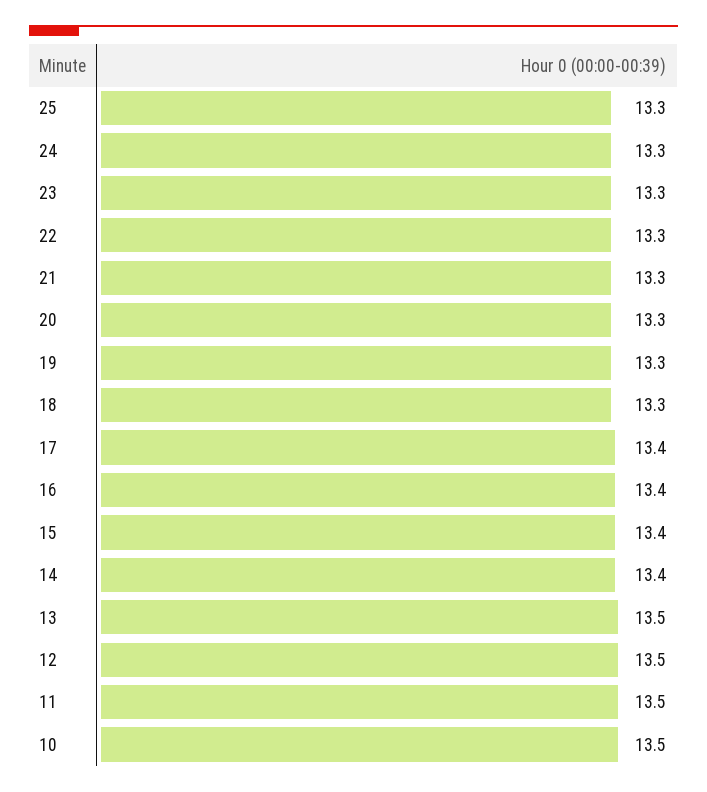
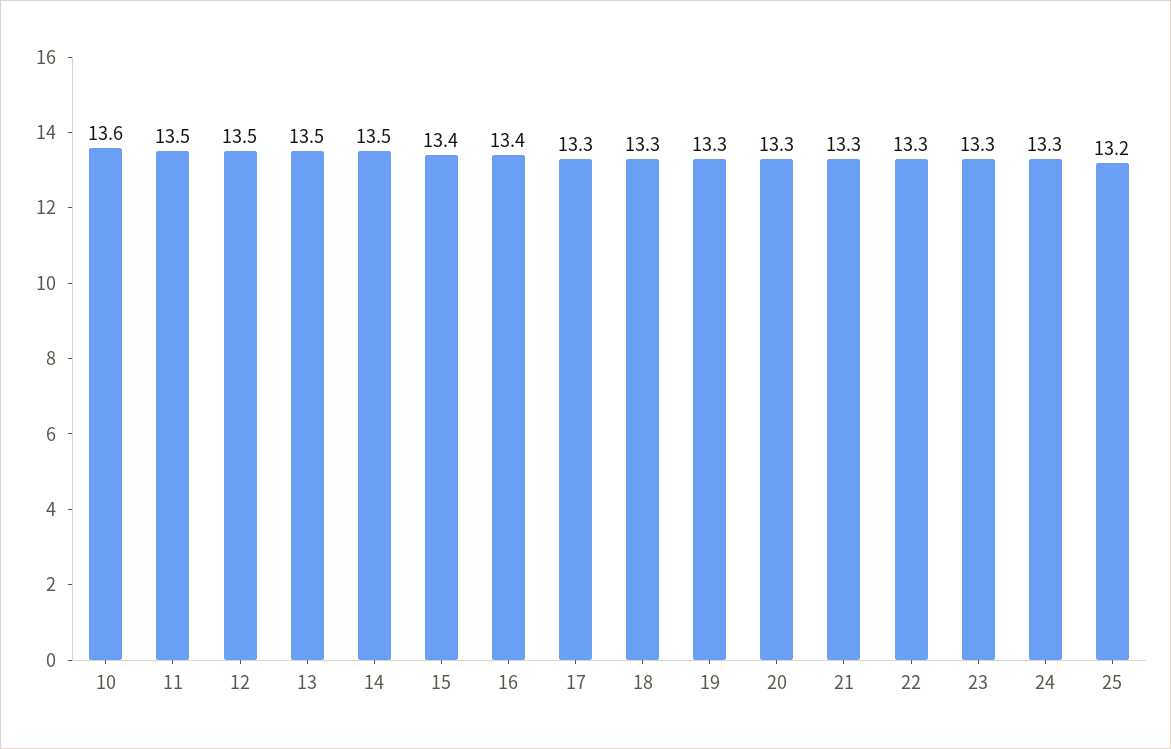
  {
-   "25": 13.3,
+   "25": 13.2,
    "24": 13.3,
    "23": 13.3,
    "22": 13.3,
    "21": 13.3,
    "20": 13.3,
    "19": 13.3,
    "18": 13.3,
-   "17": 13.4,
+   "17": 13.3,
    "16": 13.4,
    "15": 13.4,
-   "14": 13.4,
+   "14": 13.5,
    "13": 13.5,
    "12": 13.5,
    "11": 13.5,
-   "10": 13.5
+   "10": 13.6
  }

